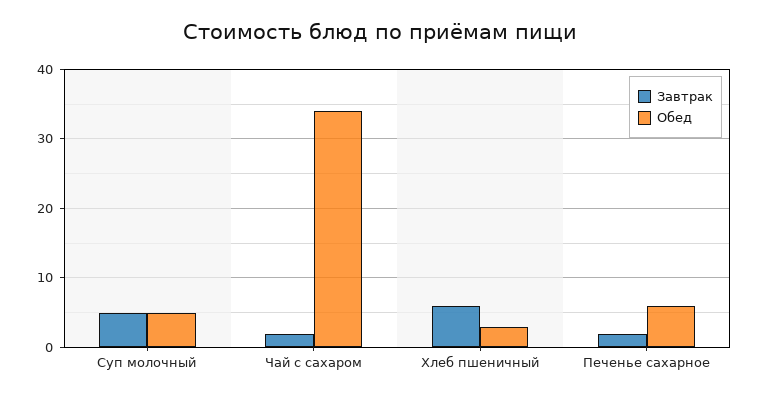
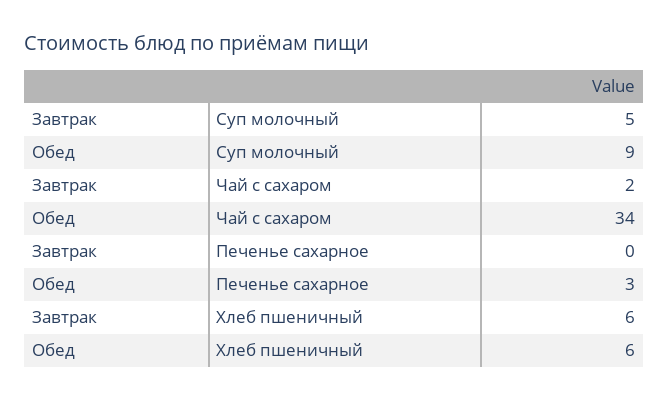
  {
    "Завтрак": {
      "Суп молочный": 5,
      "Чай с сахаром": 2,
      "Хлеб пшеничный": 6,
-     "Печенье сахарное": 2
+     "Печенье сахарное": 0
    },
    "Обед": {
-     "Суп молочный": 5,
+     "Суп молочный": 9,
      "Чай с сахаром": 34,
-     "Хлеб пшеничный": 3,
+     "Хлеб пшеничный": 6,
-     "Печенье сахарное": 6
+     "Печенье сахарное": 3
    }
  }

